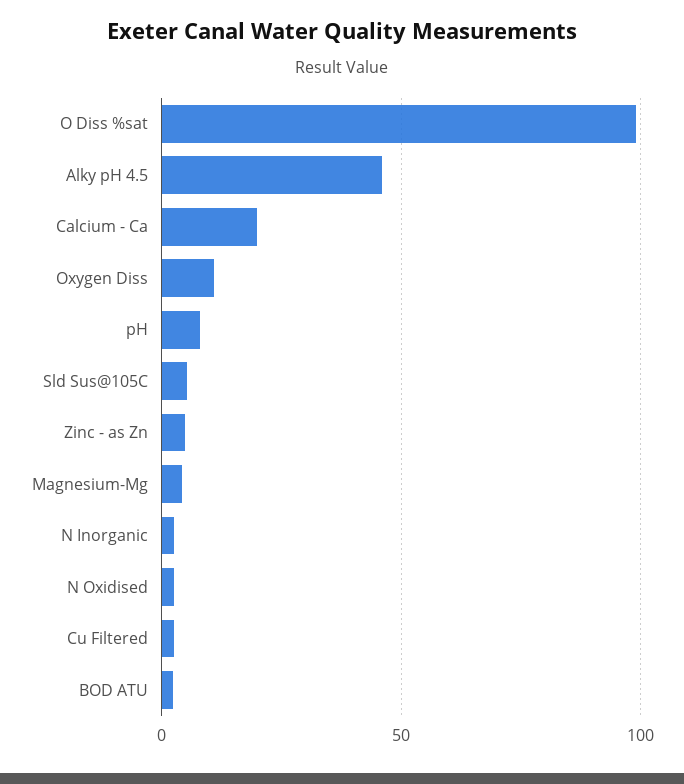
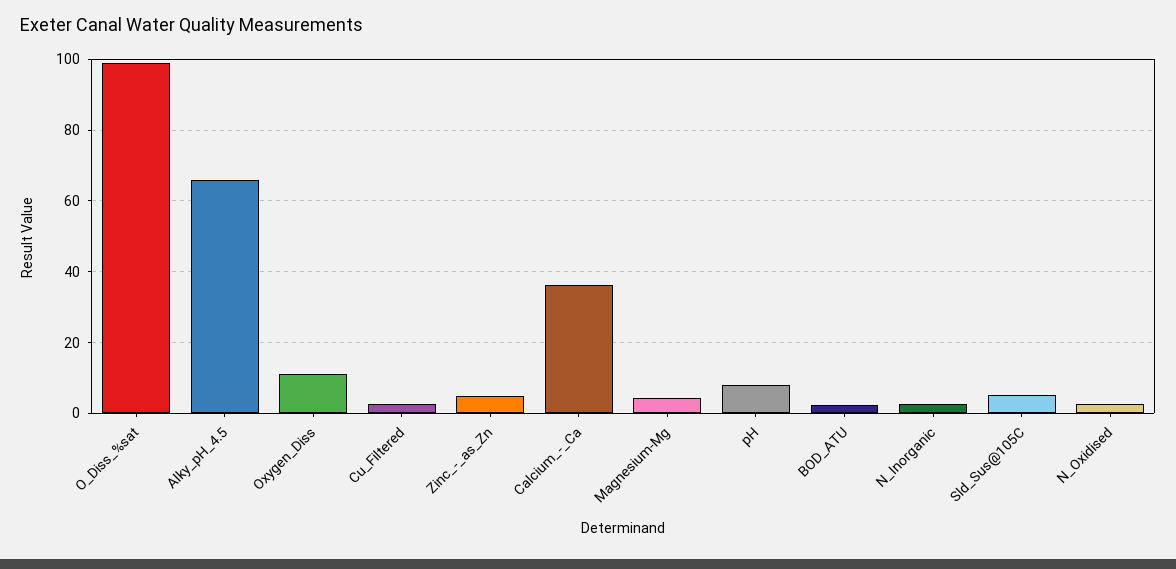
  {
    "O Diss %sat": 100,
-   "Alky pH 4.5": 45,
+   "Alky pH 4.5": 66,
-   "Calcium - Ca": 20,
+   "Calcium - Ca": 36,
    "Oxygen Diss": 12,
    "pH": 8,
    "Sld Sus@105C": 6,
    "Zinc - as Zn": 6,
    "Magnesium-Mg": 4,
    "N Inorganic": 2,
    "N Oxidised": 2,
    "Cu Filtered": 2,
    "BOD ATU": 2
  }

